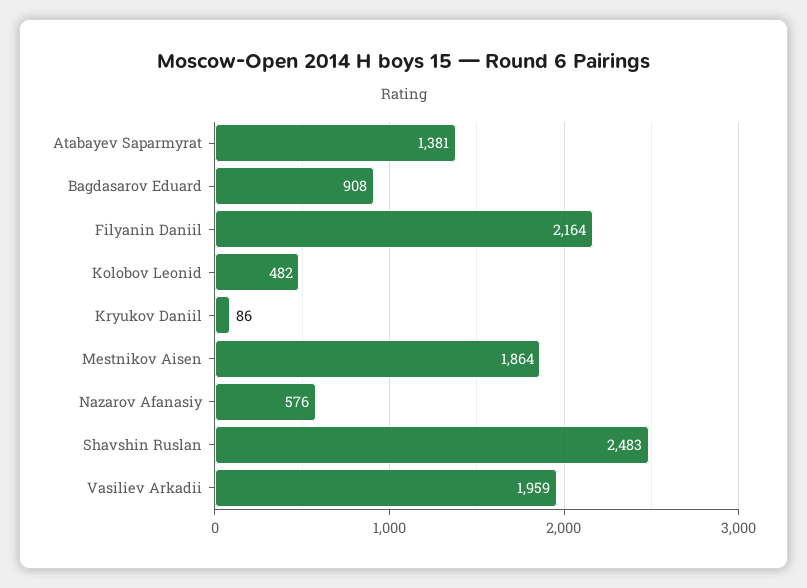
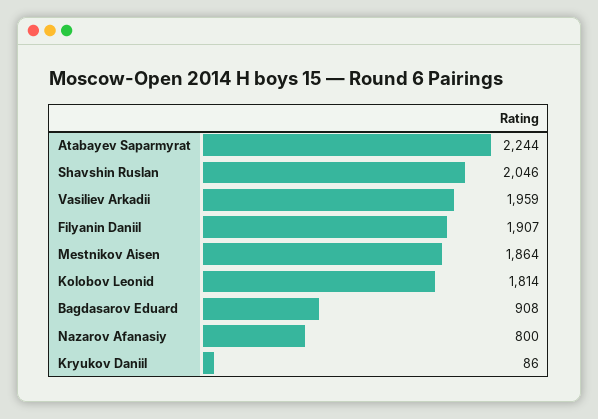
  {
-   "Atabayev Saparmyrat": 1381,
+   "Atabayev Saparmyrat": 2244,
    "Bagdasarov Eduard": 908,
-   "Filyanin Daniil": 2164,
+   "Filyanin Daniil": 1907,
-   "Kolobov Leonid": 482,
+   "Kolobov Leonid": 1814,
    "Kryukov Daniil": 86,
    "Mestnikov Aisen": 1864,
-   "Nazarov Afanasiy": 576,
+   "Nazarov Afanasiy": 800,
-   "Shavshin Ruslan": 2483,
+   "Shavshin Ruslan": 2046,
    "Vasiliev Arkadii": 1959
  }

